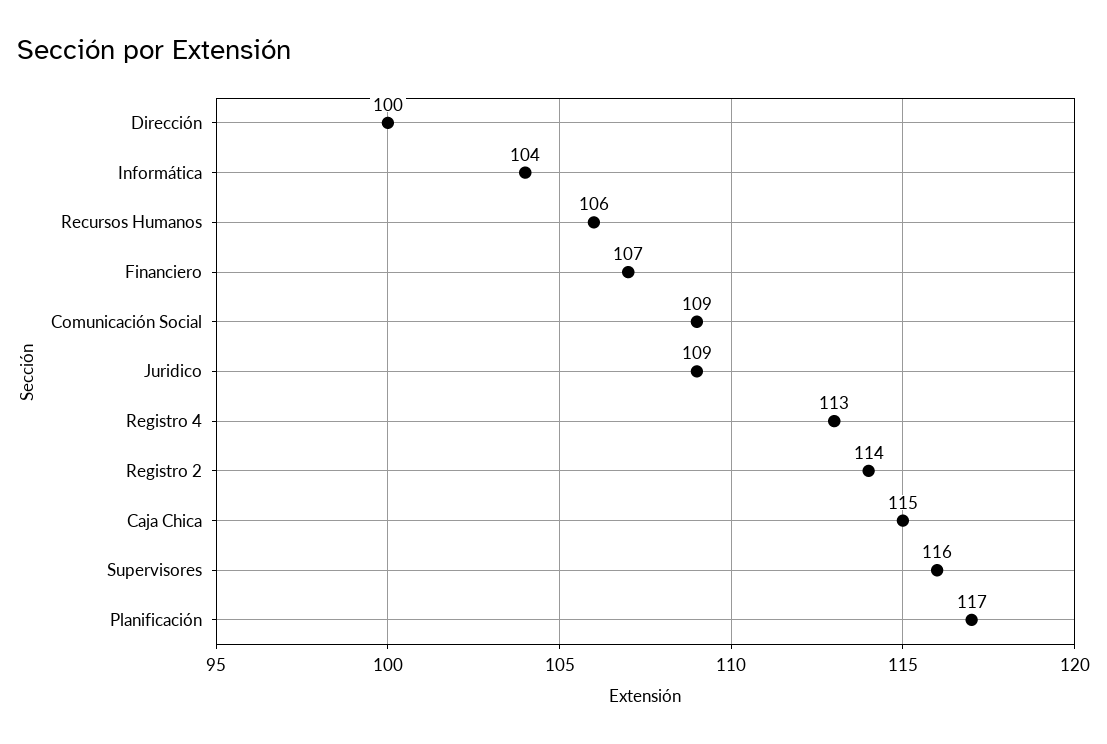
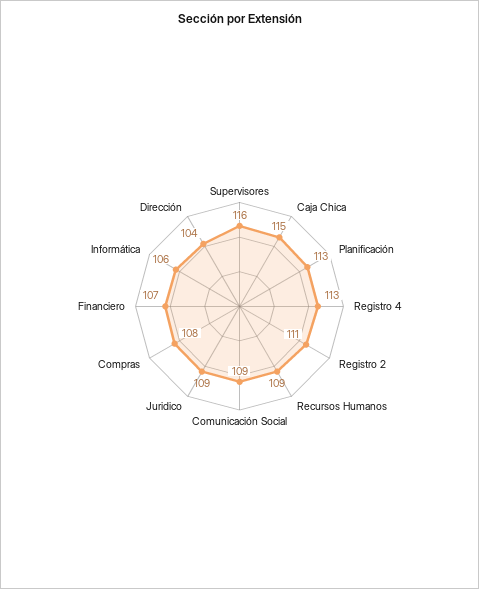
  {
-   "Dirección": 100,
+   "Dirección": 104,
-   "Informática": 104,
+   "Informática": 106,
-   "Recursos Humanos": 106,
+   "Recursos Humanos": 109,
    "Financiero": 107,
    "Comunicación Social": 109,
    "Juridico": 109,
    "Registro 4": 113,
-   "Registro 2": 114,
+   "Registro 2": 111,
    "Caja Chica": 115,
    "Supervisores": 116,
-   "Planificación": 117
+   "Planificación": 113,
+   "Compras": 108
  }

